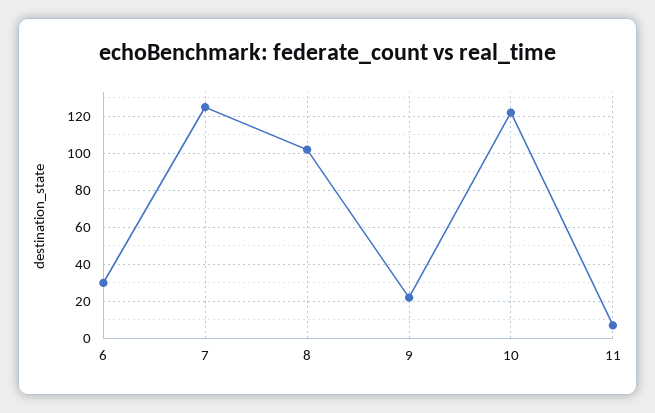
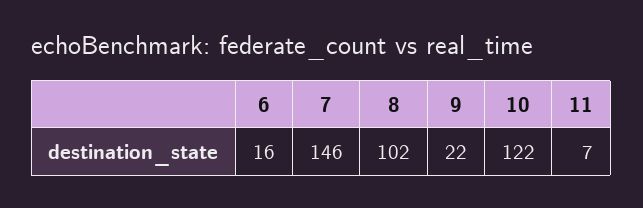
  {
-   "6": 30,
+   "6": 16,
-   "7": 125,
+   "7": 146,
    "8": 102,
    "9": 22,
    "10": 122,
    "11": 7
  }

